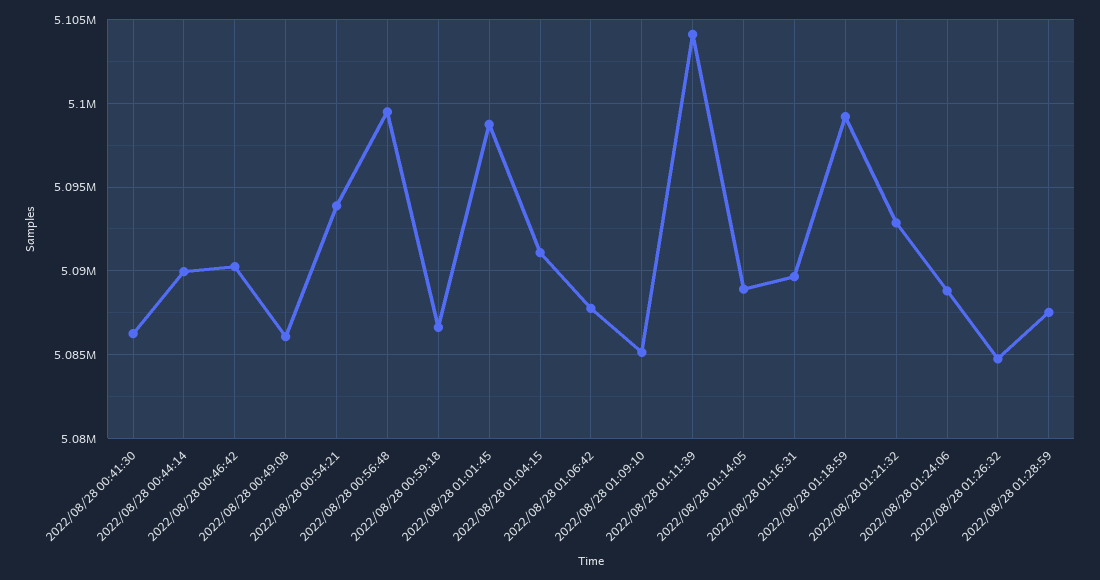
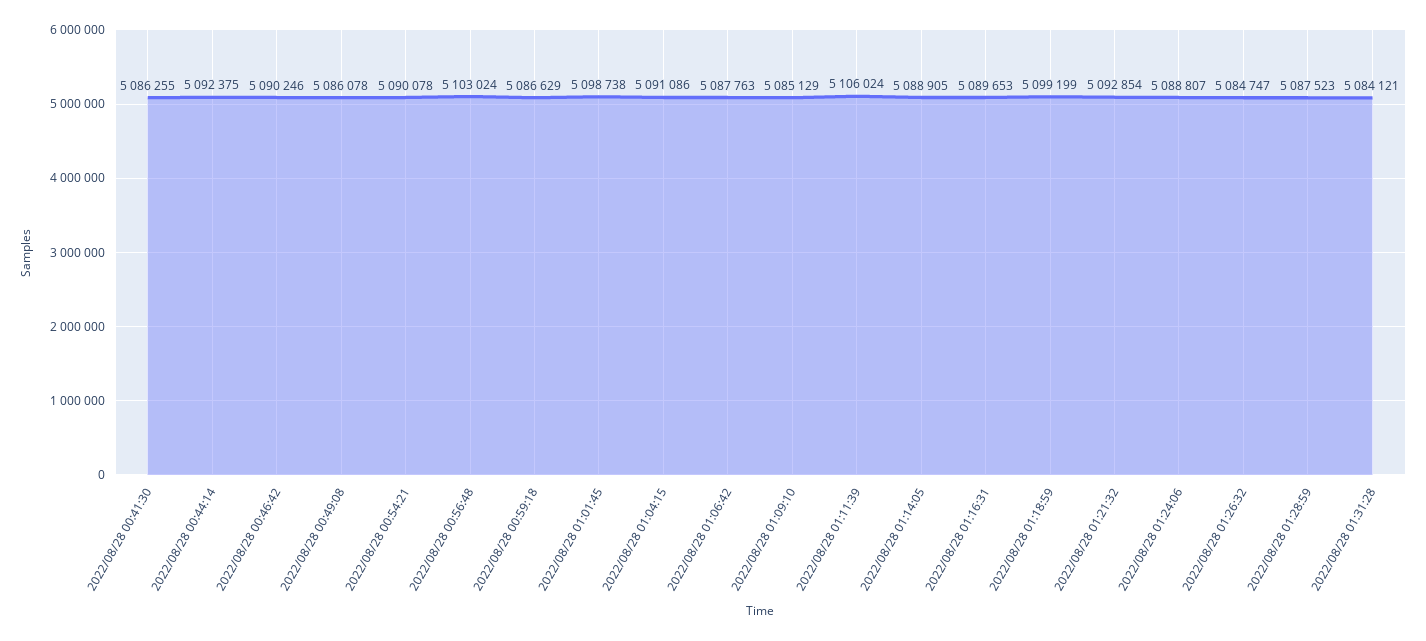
  {
    "2022/08/28 00:41:30": 5086255,
-   "2022/08/28 00:44:14": 5090000,
+   "2022/08/28 00:44:14": 5092375,
    "2022/08/28 00:46:42": 5090246,
    "2022/08/28 00:49:08": 5086078,
-   "2022/08/28 00:54:21": 5094000,
+   "2022/08/28 00:54:21": 5090078,
-   "2022/08/28 00:56:48": 5099500,
+   "2022/08/28 00:56:48": 5103024,
    "2022/08/28 00:59:18": 5086629,
    "2022/08/28 01:01:45": 5098738,
    "2022/08/28 01:04:15": 5091086,
    "2022/08/28 01:06:42": 5087763,
    "2022/08/28 01:09:10": 5085129,
-   "2022/08/28 01:11:39": 5104000,
+   "2022/08/28 01:11:39": 5106024,
    "2022/08/28 01:14:05": 5088905,
    "2022/08/28 01:16:31": 5089653,
    "2022/08/28 01:18:59": 5099199,
    "2022/08/28 01:21:32": 5092854,
    "2022/08/28 01:24:06": 5088807,
    "2022/08/28 01:26:32": 5084747,
-   "2022/08/28 01:28:59": 5087523
+   "2022/08/28 01:28:59": 5087523,
+   "2022/08/28 01:31:28": 5084121
  }

